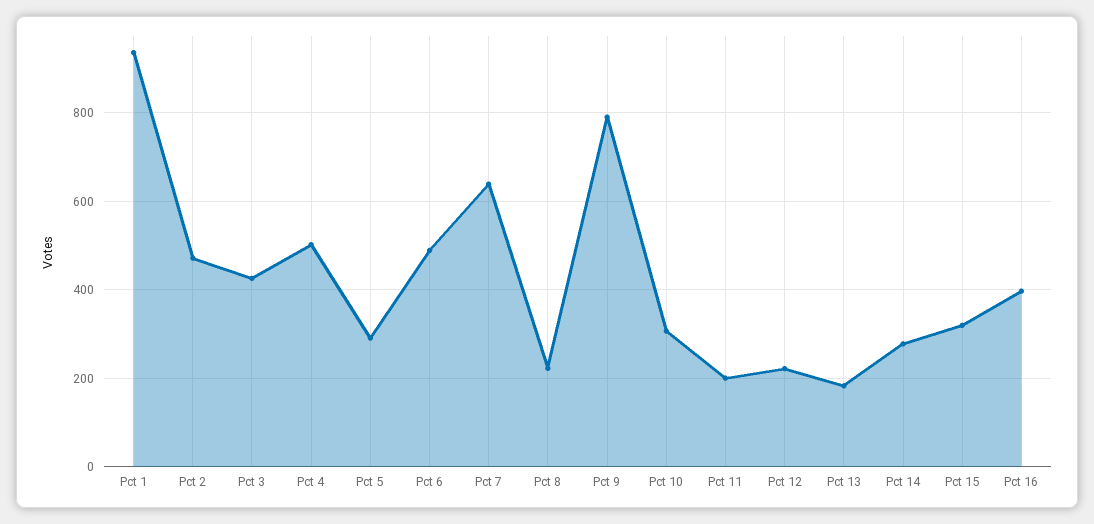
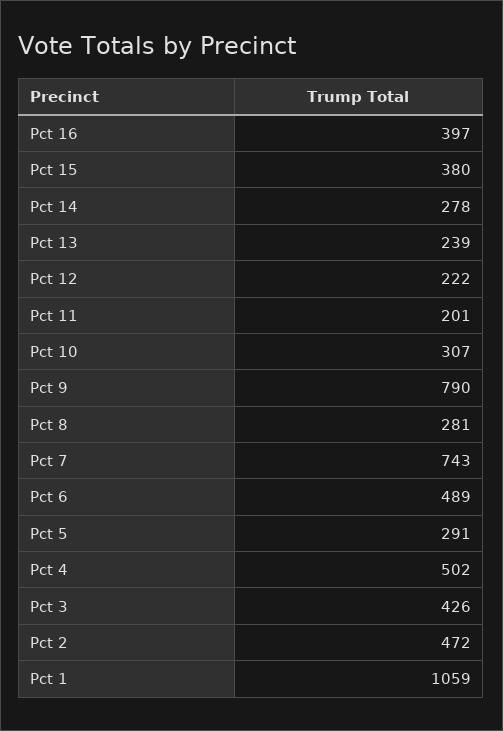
  {
-   "Pct 1": 940,
+   "Pct 1": 1059,
    "Pct 2": 472,
    "Pct 3": 426,
    "Pct 4": 502,
    "Pct 5": 291,
    "Pct 6": 489,
-   "Pct 7": 640,
+   "Pct 7": 743,
-   "Pct 8": 220,
+   "Pct 8": 281,
    "Pct 9": 790,
    "Pct 10": 307,
    "Pct 11": 201,
    "Pct 12": 222,
-   "Pct 13": 180,
+   "Pct 13": 239,
    "Pct 14": 278,
-   "Pct 15": 320,
+   "Pct 15": 380,
    "Pct 16": 397
  }

